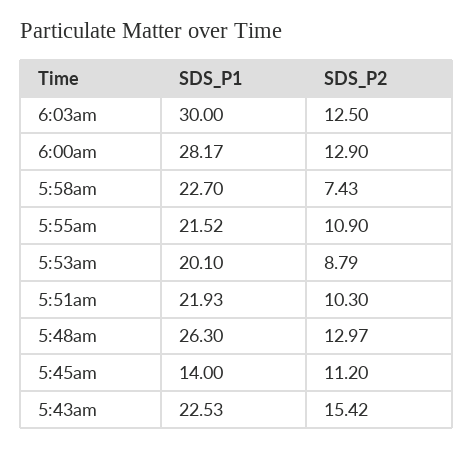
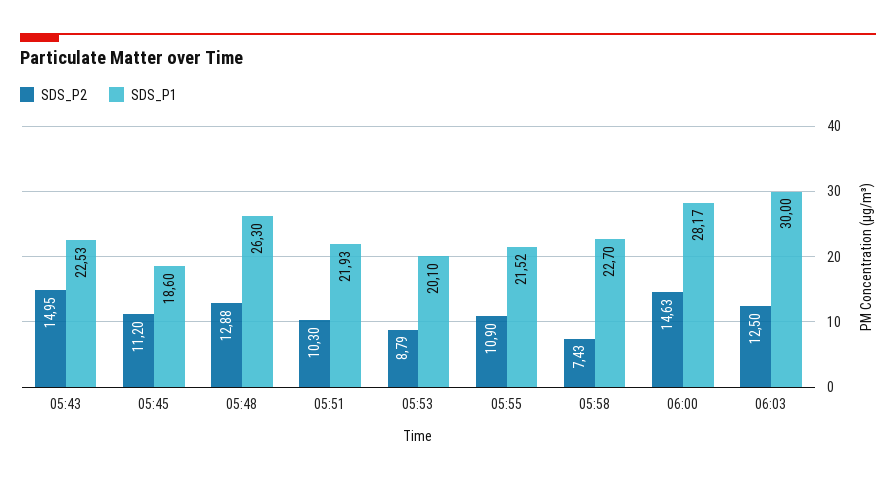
  {
    "SDS_P1": {
      "6:03am": 30,
      "6:00am": 28.17,
      "5:58am": 22.7,
      "5:55am": 21.52,
      "5:53am": 20.1,
      "5:51am": 21.93,
      "5:48am": 26.3,
-     "5:45am": 14,
+     "5:45am": 18.6,
      "5:43am": 22.53
    },
    "SDS_P2": {
      "6:03am": 12.5,
-     "6:00am": 12.9,
+     "6:00am": 14.63,
      "5:58am": 7.43,
      "5:55am": 10.9,
      "5:53am": 8.79,
      "5:51am": 10.3,
-     "5:48am": 12.97,
+     "5:48am": 12.88,
      "5:45am": 11.2,
-     "5:43am": 15.42
+     "5:43am": 14.95
    }
  }

